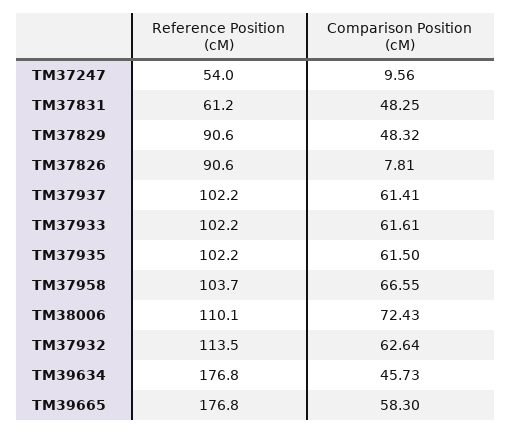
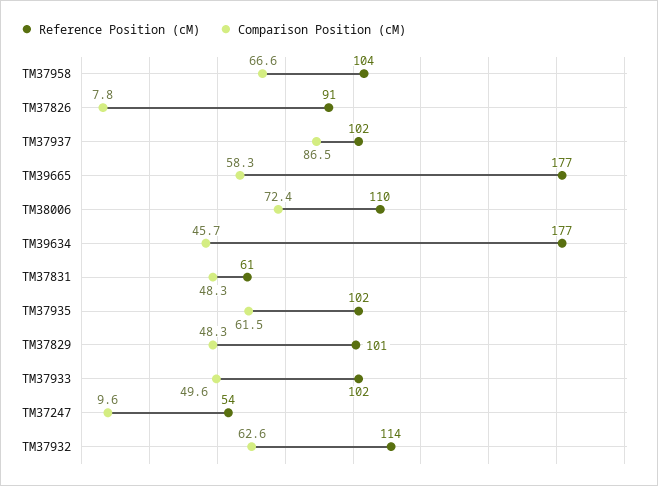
  {
    "Reference Position (cM)": {
      "TM37247": 54,
      "TM37831": 61.2,
-     "TM37829": 90.6,
+     "TM37829": 101,
      "TM37826": 90.6,
      "TM37937": 102.2,
      "TM37933": 102.2,
      "TM37935": 102.2,
      "TM37958": 103.7,
      "TM38006": 110.1,
      "TM37932": 113.5,
      "TM39634": 176.8,
      "TM39665": 176.8
    },
    "Comparison Position (cM)": {
      "TM37247": 9.56,
      "TM37831": 48.25,
      "TM37829": 48.32,
      "TM37826": 7.81,
-     "TM37937": 61.41,
+     "TM37937": 86.5,
-     "TM37933": 61.61,
+     "TM37933": 49.6,
      "TM37935": 61.5,
      "TM37958": 66.55,
      "TM38006": 72.43,
      "TM37932": 62.64,
      "TM39634": 45.73,
      "TM39665": 58.3
    }
  }

